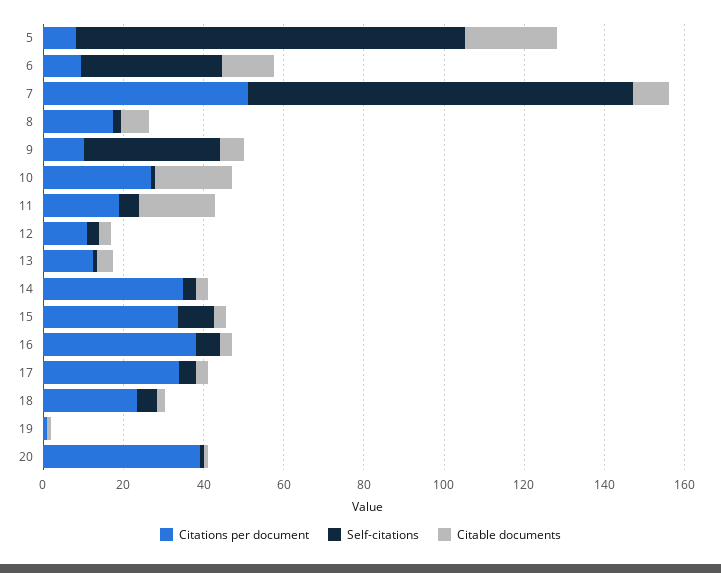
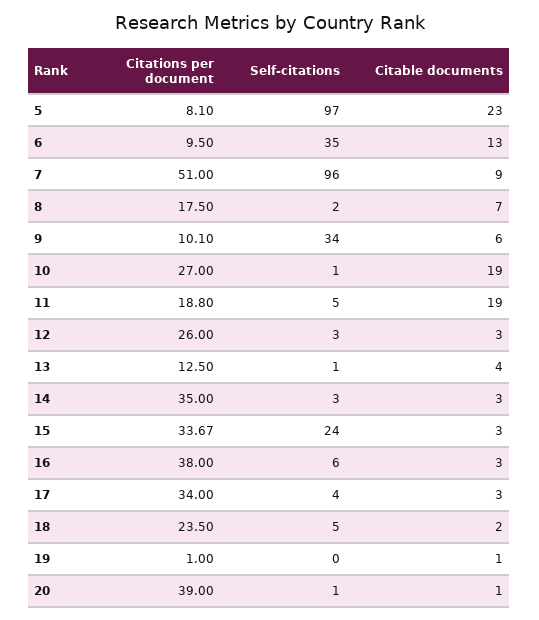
  {
    "Citations per document": {
      "5": 8.1,
      "6": 9.5,
      "7": 51,
      "8": 17.5,
      "9": 10.1,
      "10": 27,
      "11": 18.8,
-     "12": 10,
+     "12": 26,
      "13": 12.5,
      "14": 35,
      "15": 33.67,
      "16": 38,
      "17": 34,
      "18": 23.5,
      "19": 1,
      "20": 39
    },
    "Self-citations": {
      "5": 97,
      "6": 35,
      "7": 96,
      "8": 2,
      "9": 34,
      "10": 1,
      "11": 5,
      "12": 3,
      "13": 1,
      "14": 3,
-     "15": 10,
+     "15": 24,
      "16": 6,
      "17": 4,
      "18": 5,
      "19": 0,
      "20": 1
    },
    "Citable documents": {
      "5": 23,
      "6": 13,
      "7": 9,
      "8": 7,
      "9": 6,
      "10": 19,
      "11": 19,
      "12": 3,
      "13": 4,
      "14": 3,
      "15": 3,
      "16": 3,
      "17": 3,
      "18": 2,
      "19": 1,
      "20": 1
    }
  }

